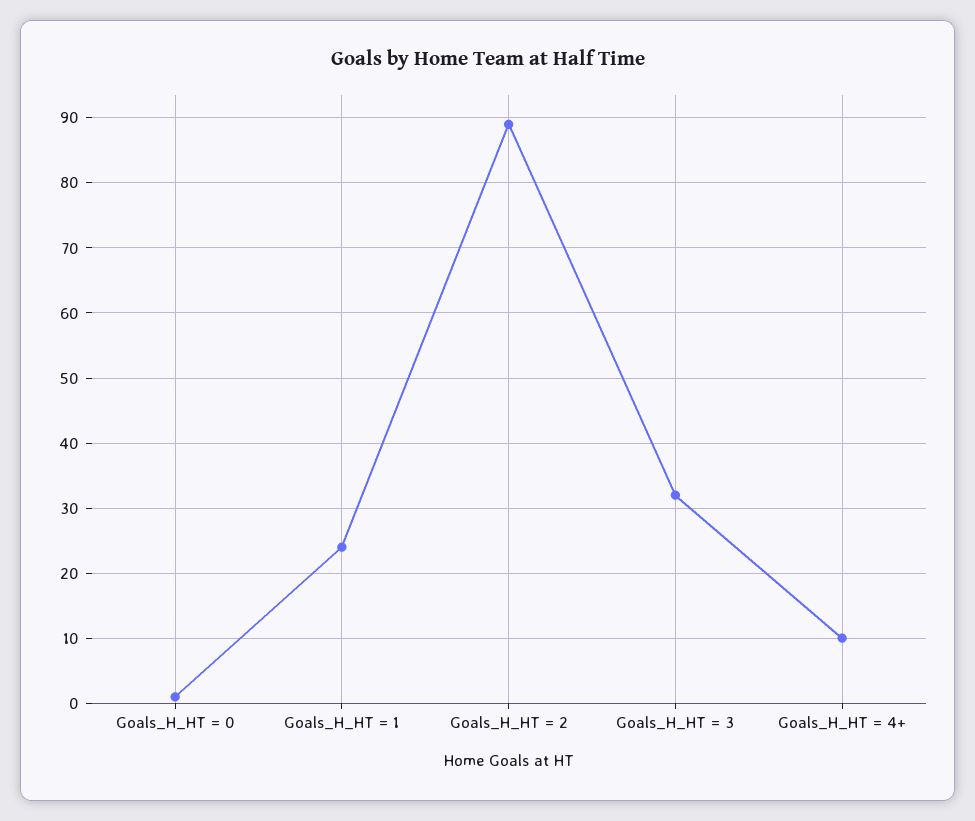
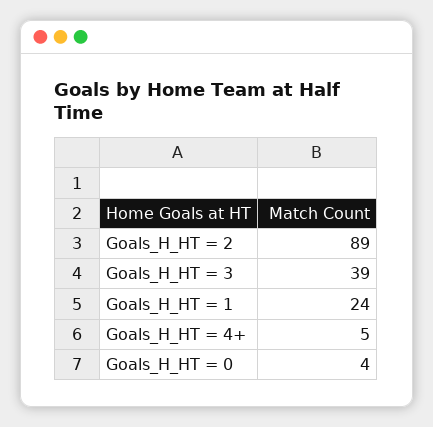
  {
-   "Goals_H_HT = 0": 1,
+   "Goals_H_HT = 0": 4,
    "Goals_H_HT = 1": 24,
    "Goals_H_HT = 2": 89,
-   "Goals_H_HT = 3": 32,
+   "Goals_H_HT = 3": 39,
-   "Goals_H_HT = 4+": 10
+   "Goals_H_HT = 4+": 5
  }

